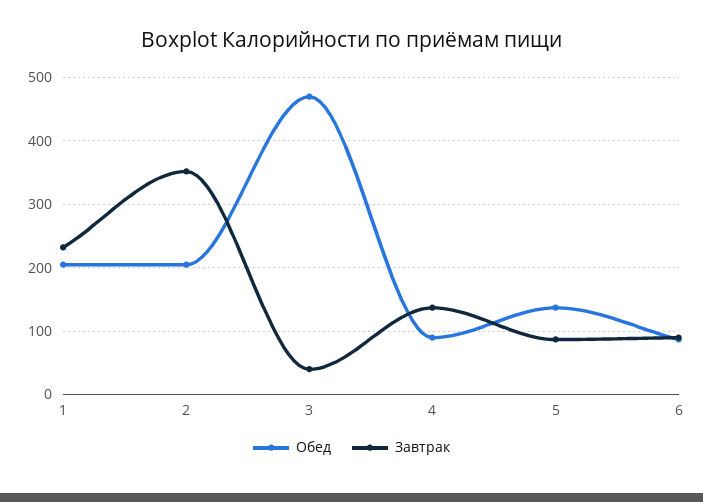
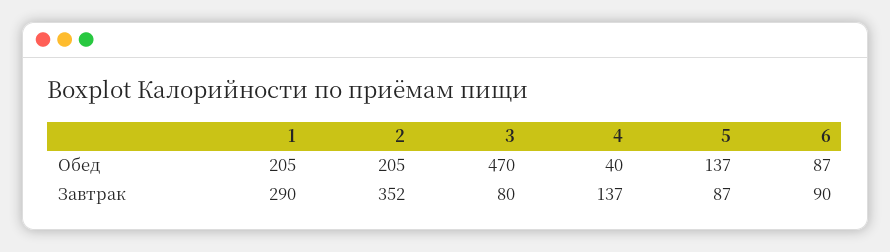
  {
    "Обед": {
      "1": 205,
      "2": 205,
      "3": 470,
-     "4": 90,
+     "4": 40,
      "5": 137,
      "6": 87
    },
    "Завтрак": {
-     "1": 230,
+     "1": 290,
      "2": 352,
-     "3": 40,
+     "3": 80,
      "4": 137,
      "5": 87,
      "6": 90
    }
  }

